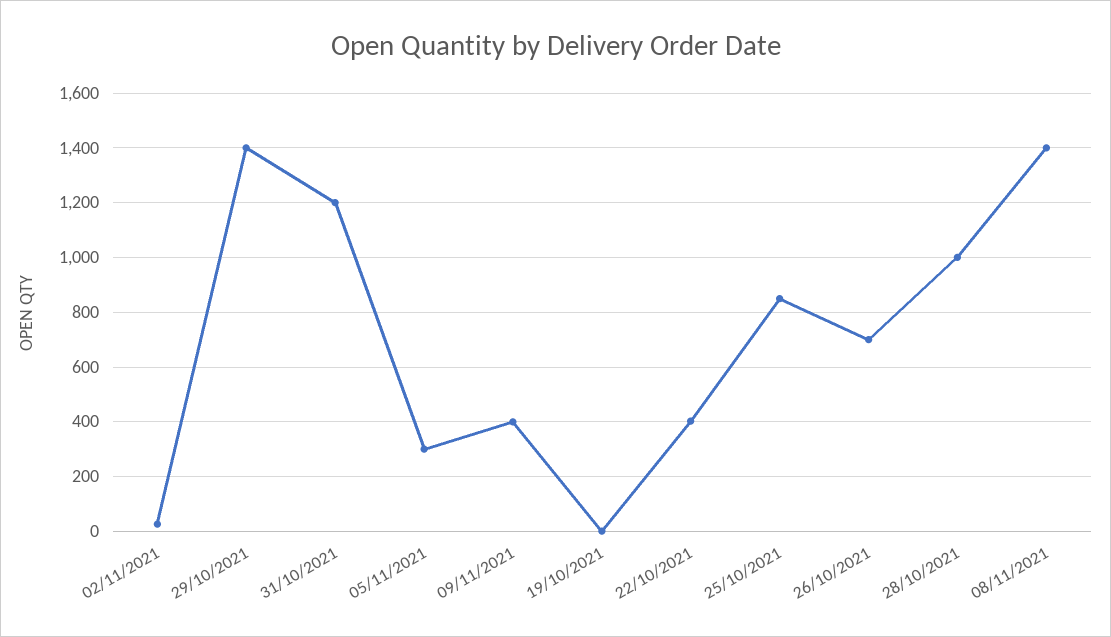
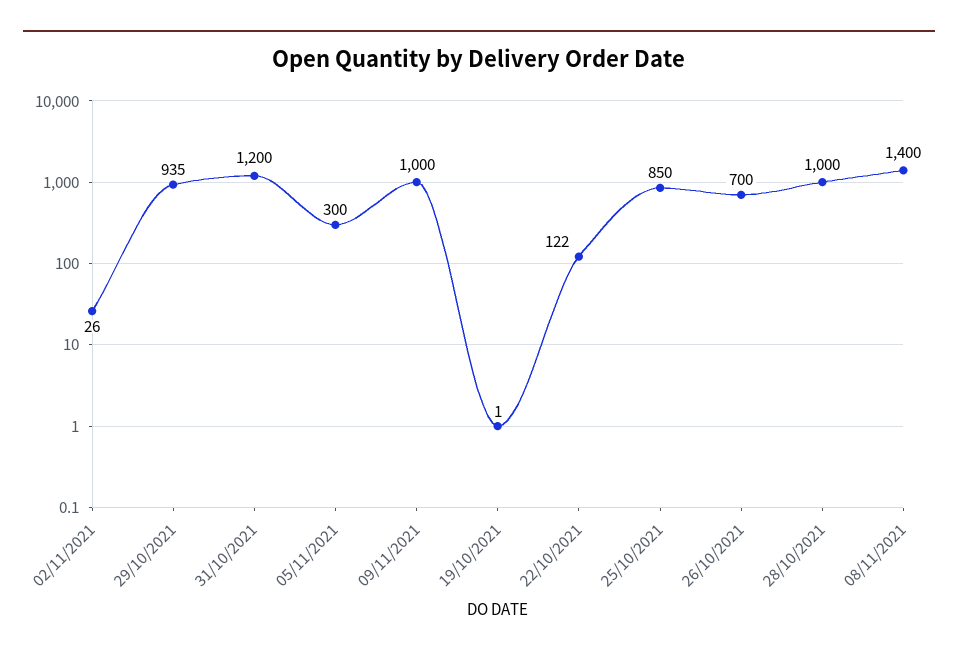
  {
    "02/11/2021": 26,
-   "29/10/2021": 1400,
+   "29/10/2021": 935,
    "31/10/2021": 1200,
    "05/11/2021": 300,
-   "09/11/2021": 400,
+   "09/11/2021": 1000,
    "19/10/2021": 1,
-   "22/10/2021": 400,
+   "22/10/2021": 122,
    "25/10/2021": 850,
    "26/10/2021": 700,
    "28/10/2021": 1000,
    "08/11/2021": 1400
  }

